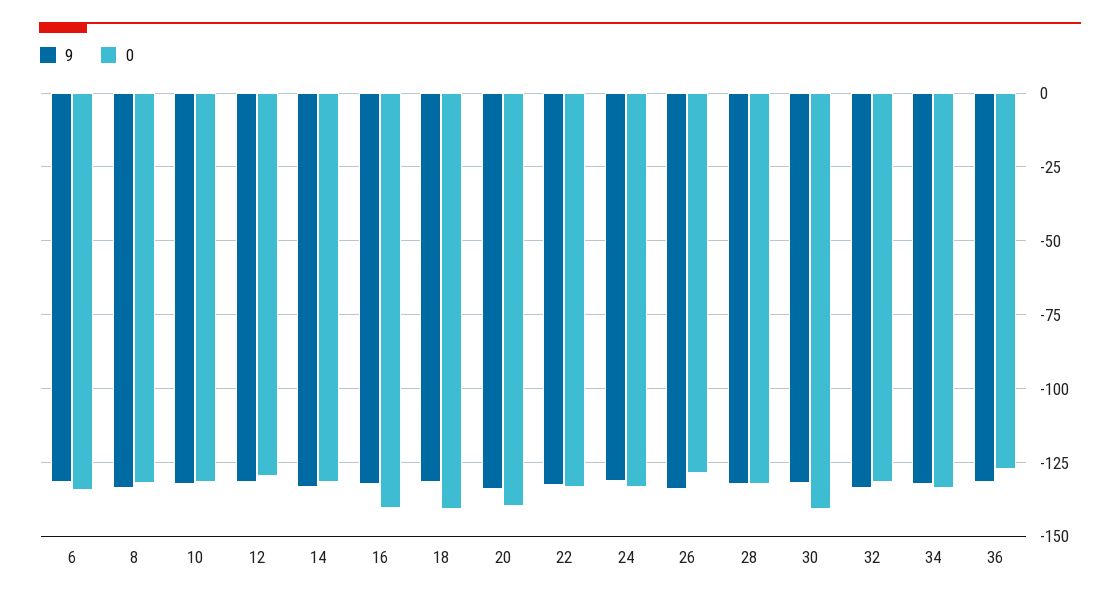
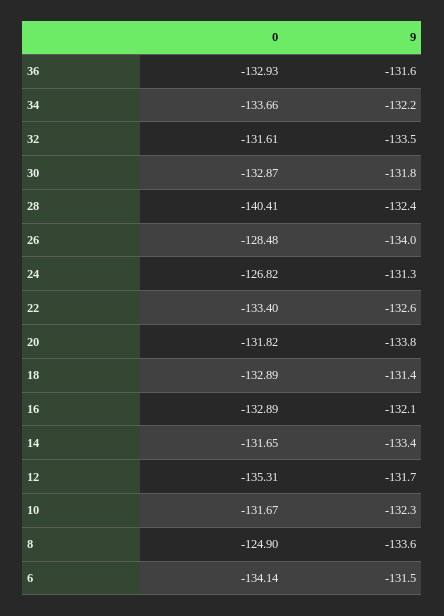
  {
    "9": {
      "6": -131.5,
      "8": -133.6,
      "10": -132.3,
      "12": -131.7,
      "14": -133.4,
      "16": -132.1,
      "18": -131.4,
      "20": -133.8,
      "22": -132.6,
      "24": -131.3,
      "26": -134,
      "28": -132.4,
      "30": -131.8,
      "32": -133.5,
      "34": -132.2,
      "36": -131.6
    },
    "0": {
      "6": -134.14,
-     "8": -132.5,
+     "8": -124.9,
      "10": -131.67,
-     "12": -130,
+     "12": -135.31,
      "14": -131.65,
-     "16": -140,
+     "16": -132.89,
-     "18": -140,
+     "18": -132.89,
-     "20": -140,
+     "20": -131.82,
      "22": -133.4,
-     "24": -132.5,
+     "24": -126.82,
      "26": -128.48,
-     "28": -132.5,
+     "28": -140.41,
-     "30": -140,
+     "30": -132.87,
      "32": -131.61,
      "34": -133.66,
-     "36": -127.5
+     "36": -132.93
    }
  }

